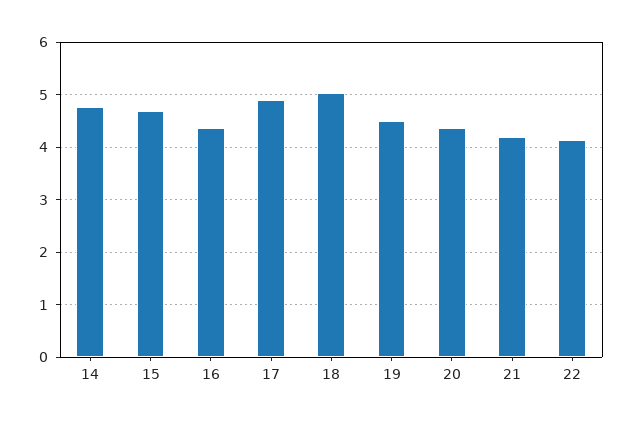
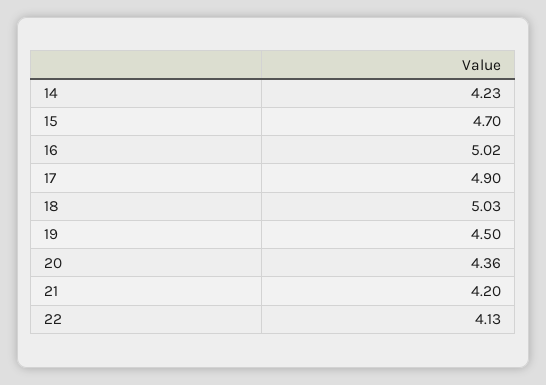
  {
-   "14": 4.8,
+   "14": 4.23,
    "15": 4.7,
-   "16": 4.4,
+   "16": 5.02,
    "17": 4.9,
    "18": 5.03,
    "19": 4.5,
    "20": 4.36,
    "21": 4.2,
    "22": 4.13
  }

